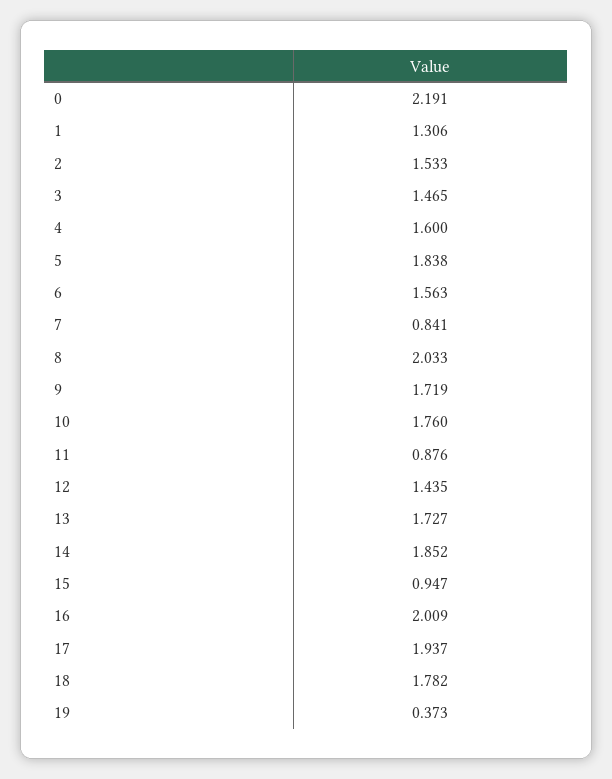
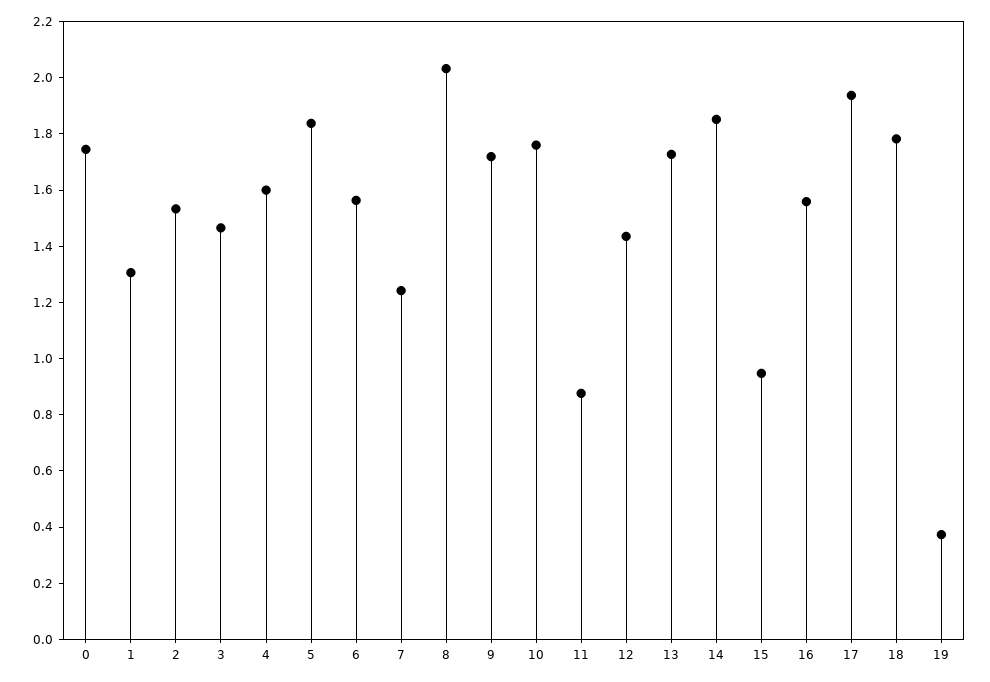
  {
-   "0": 2.191,
+   "0": 1.75,
    "1": 1.306,
    "2": 1.533,
    "3": 1.465,
    "4": 1.6,
    "5": 1.838,
    "6": 1.563,
-   "7": 0.841,
+   "7": 1.25,
    "8": 2.033,
    "9": 1.719,
    "10": 1.76,
    "11": 0.876,
    "12": 1.435,
    "13": 1.727,
    "14": 1.852,
    "15": 0.947,
-   "16": 2.009,
+   "16": 1.55,
    "17": 1.937,
    "18": 1.782,
    "19": 0.373
  }

